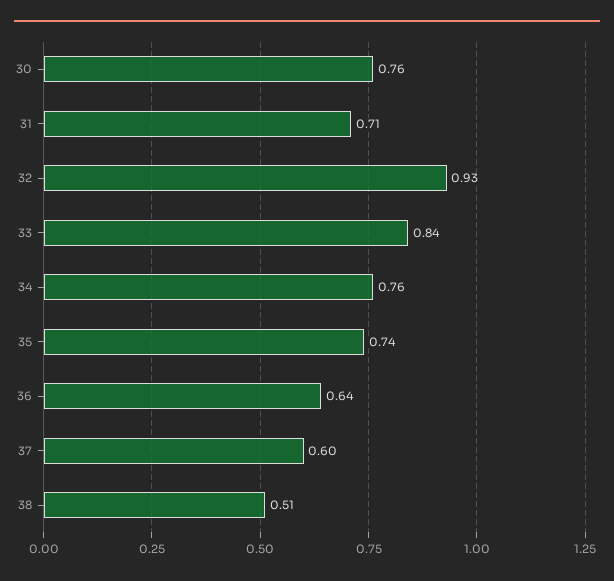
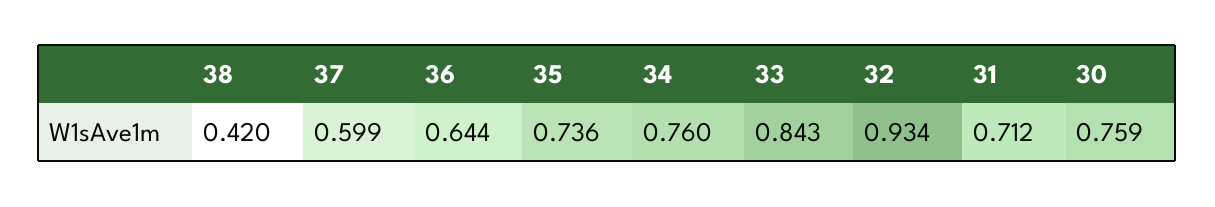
  {
    "30": 0.759,
    "31": 0.712,
    "32": 0.934,
    "33": 0.843,
    "34": 0.76,
    "35": 0.736,
    "36": 0.644,
    "37": 0.599,
-   "38": 0.51
+   "38": 0.42
  }

